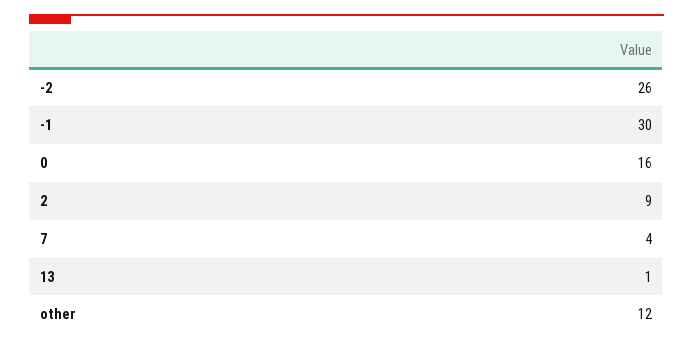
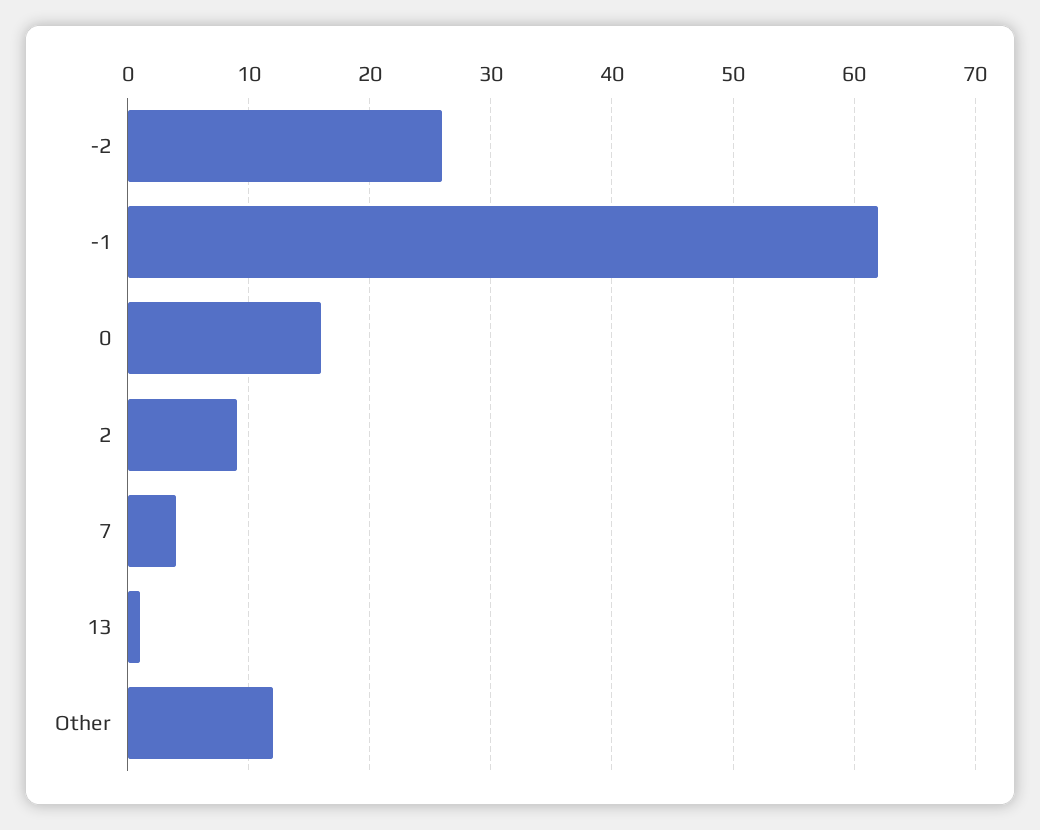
  {
    "-2": 26,
-   "-1": 30,
+   "-1": 62,
    "0": 16,
    "2": 9,
    "7": 4,
    "13": 1,
    "other": 12
  }

